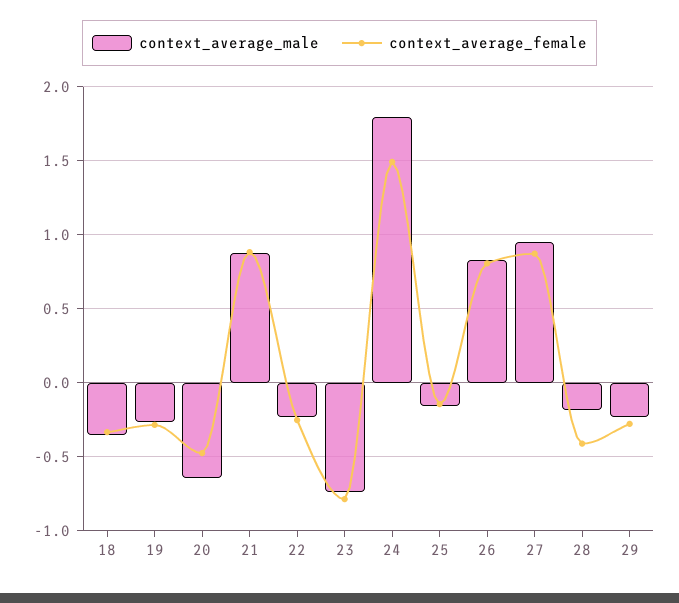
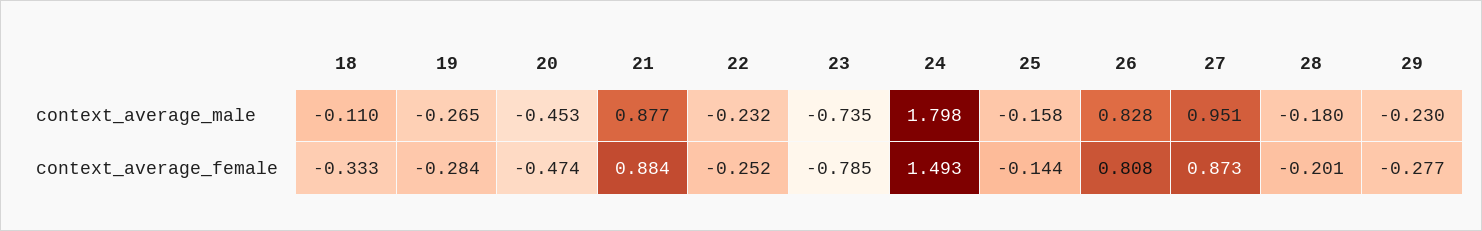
  {
    "context_average_male": {
-     "18": -0.35,
+     "18": -0.11,
      "19": -0.265,
-     "20": -0.65,
+     "20": -0.453,
      "21": 0.877,
      "22": -0.232,
      "23": -0.735,
      "24": 1.798,
      "25": -0.158,
      "26": 0.828,
      "27": 0.951,
      "28": -0.18,
      "29": -0.23
    },
    "context_average_female": {
      "18": -0.333,
      "19": -0.284,
      "20": -0.474,
      "21": 0.884,
      "22": -0.252,
      "23": -0.785,
      "24": 1.493,
      "25": -0.144,
      "26": 0.808,
      "27": 0.873,
-     "28": -0.4,
+     "28": -0.201,
      "29": -0.277
    }
  }

